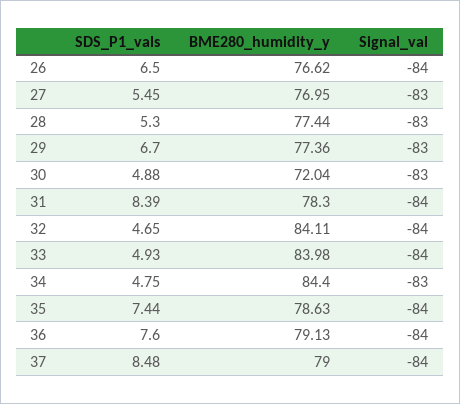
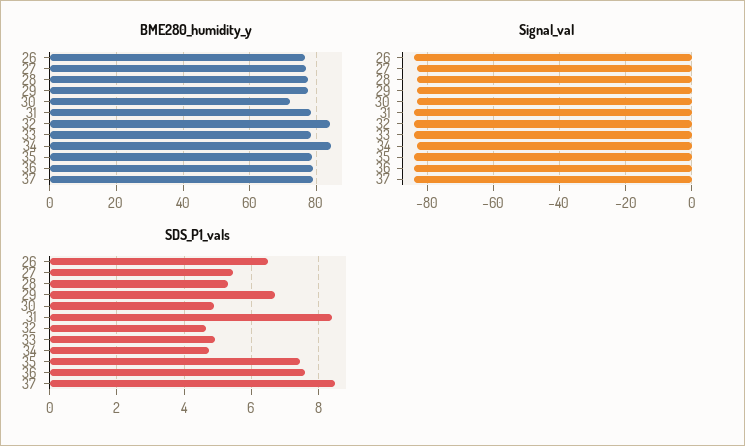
  {
    "SDS_P1_vals": {
      "26": 6.5,
      "27": 5.45,
      "28": 5.3,
      "29": 6.7,
      "30": 4.88,
      "31": 8.39,
      "32": 4.65,
      "33": 4.93,
      "34": 4.75,
      "35": 7.44,
      "36": 7.6,
      "37": 8.48
    },
    "BME280_humidity_y": {
      "26": 76.62,
      "27": 76.95,
      "28": 77.44,
      "29": 77.36,
      "30": 72.04,
      "31": 78.3,
      "32": 84.11,
-     "33": 83.98,
+     "33": 78,
      "34": 84.4,
      "35": 78.63,
      "36": 79.13,
      "37": 79
    },
    "Signal_val": {
      "26": -84,
      "27": -83,
      "28": -83,
      "29": -83,
      "30": -83,
      "31": -84,
      "32": -84,
      "33": -84,
      "34": -83,
      "35": -84,
      "36": -84,
      "37": -84
    }
  }

